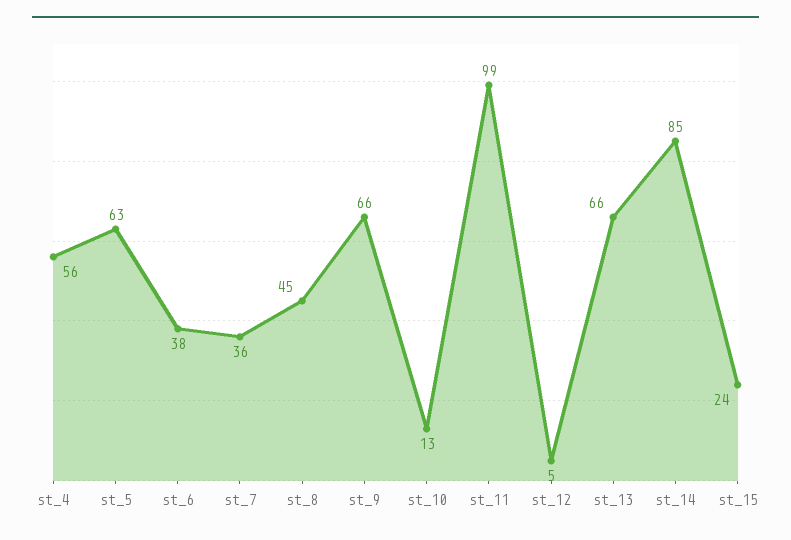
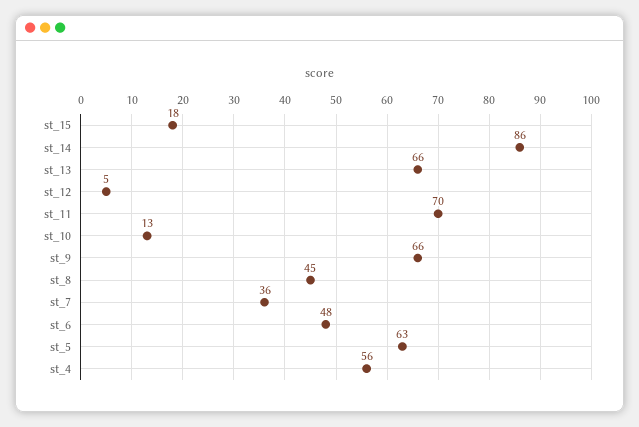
  {
    "st_4": 56,
    "st_5": 63,
-   "st_6": 38,
+   "st_6": 48,
    "st_7": 36,
    "st_8": 45,
    "st_9": 66,
    "st_10": 13,
-   "st_11": 99,
+   "st_11": 70,
    "st_12": 5,
    "st_13": 66,
-   "st_14": 85,
+   "st_14": 86,
-   "st_15": 24
+   "st_15": 18
  }

